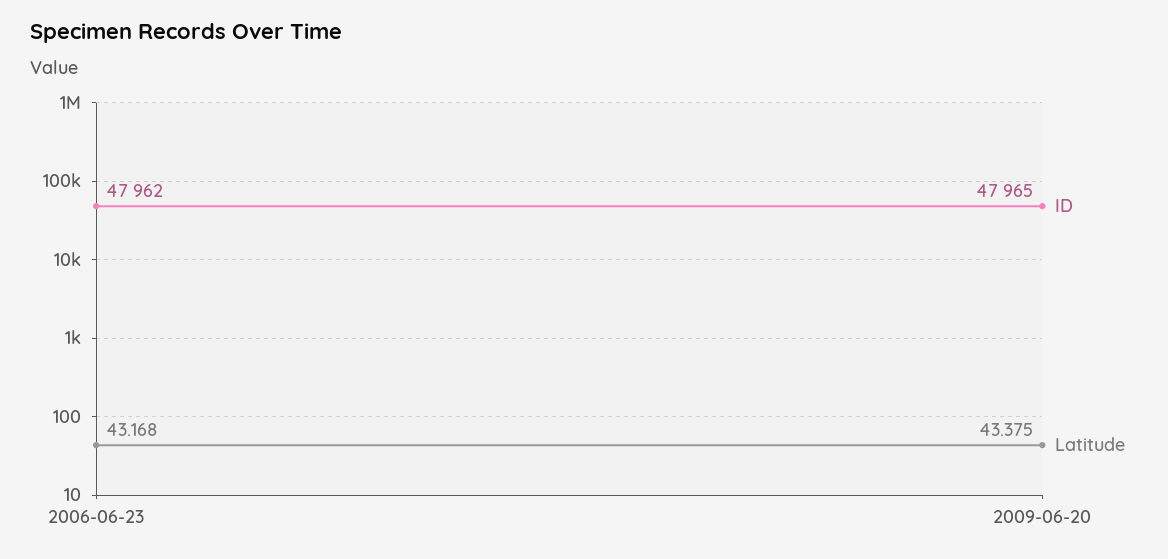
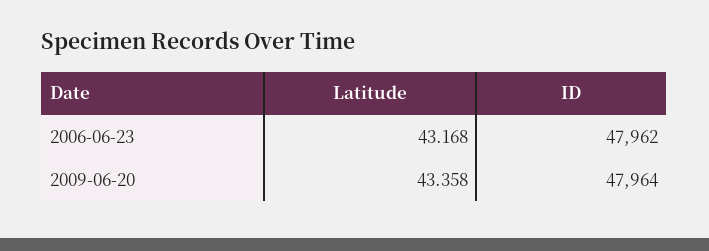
  {
    "ID": {
      "2006-06-23": 47962,
-     "2009-06-20": 47965
+     "2009-06-20": 47964
    },
    "Latitude": {
      "2006-06-23": 43.168,
-     "2009-06-20": 43.375
+     "2009-06-20": 43.358
    }
  }

